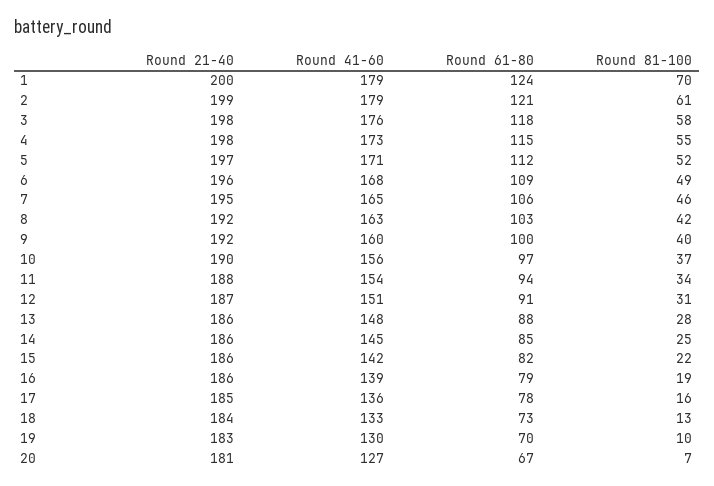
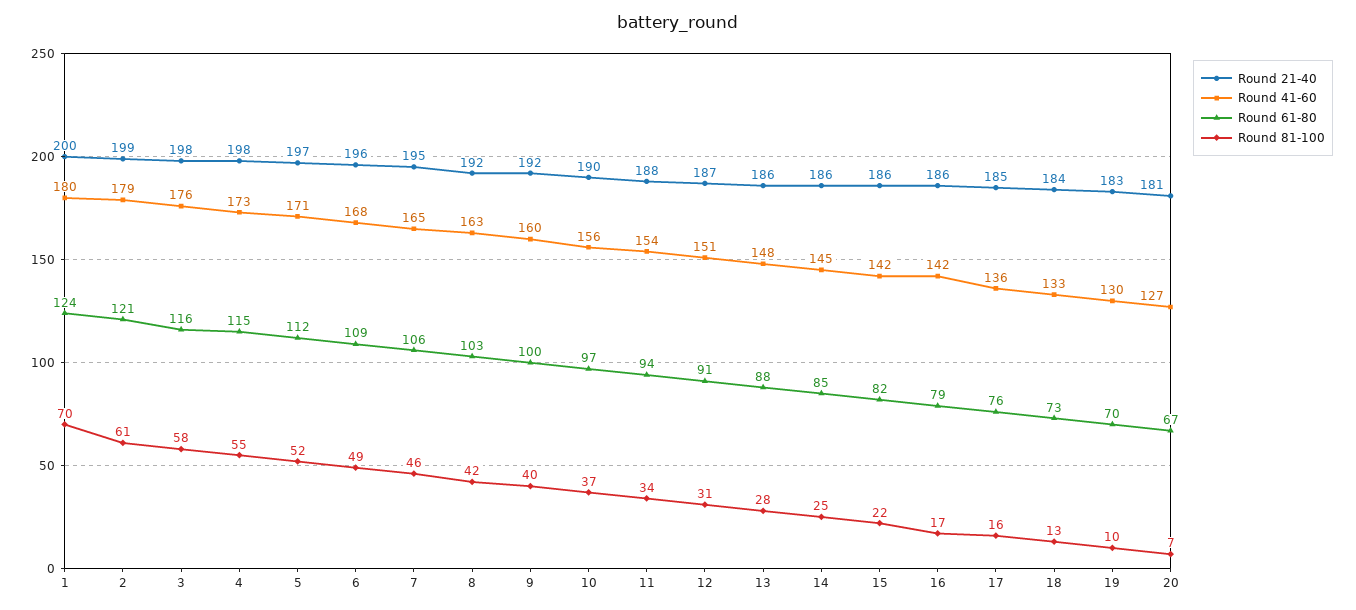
  {
    "Round 21-40": {
      "1": 200,
      "2": 199,
      "3": 198,
      "4": 198,
      "5": 197,
      "6": 196,
      "7": 195,
      "8": 192,
      "9": 192,
      "10": 190,
      "11": 188,
      "12": 187,
      "13": 186,
      "14": 186,
      "15": 186,
      "16": 186,
      "17": 185,
      "18": 184,
      "19": 183,
      "20": 181
    },
    "Round 41-60": {
-     "1": 179,
+     "1": 180,
      "2": 179,
      "3": 176,
      "4": 173,
      "5": 171,
      "6": 168,
      "7": 165,
      "8": 163,
      "9": 160,
      "10": 156,
      "11": 154,
      "12": 151,
      "13": 148,
      "14": 145,
      "15": 142,
-     "16": 139,
+     "16": 142,
      "17": 136,
      "18": 133,
      "19": 130,
      "20": 127
    },
    "Round 61-80": {
      "1": 124,
      "2": 121,
-     "3": 118,
+     "3": 116,
      "4": 115,
      "5": 112,
      "6": 109,
      "7": 106,
      "8": 103,
      "9": 100,
      "10": 97,
      "11": 94,
      "12": 91,
      "13": 88,
      "14": 85,
      "15": 82,
      "16": 79,
-     "17": 78,
+     "17": 76,
      "18": 73,
      "19": 70,
      "20": 67
    },
    "Round 81-100": {
      "1": 70,
      "2": 61,
      "3": 58,
      "4": 55,
      "5": 52,
      "6": 49,
      "7": 46,
      "8": 42,
      "9": 40,
      "10": 37,
      "11": 34,
      "12": 31,
      "13": 28,
      "14": 25,
      "15": 22,
-     "16": 19,
+     "16": 17,
      "17": 16,
      "18": 13,
      "19": 10,
      "20": 7
    }
  }

